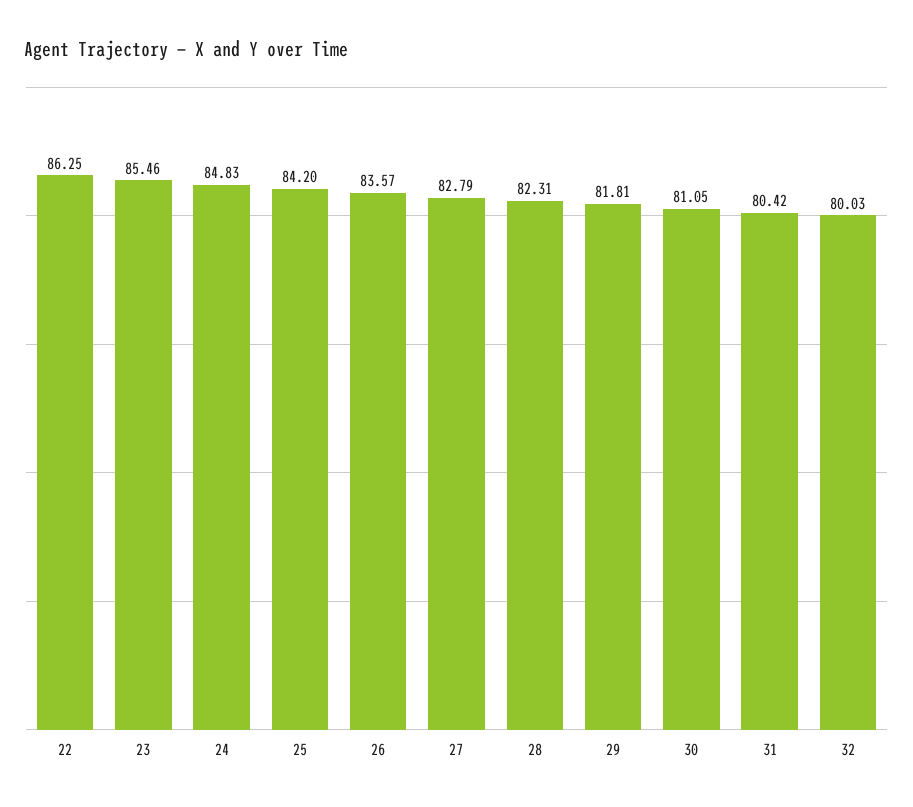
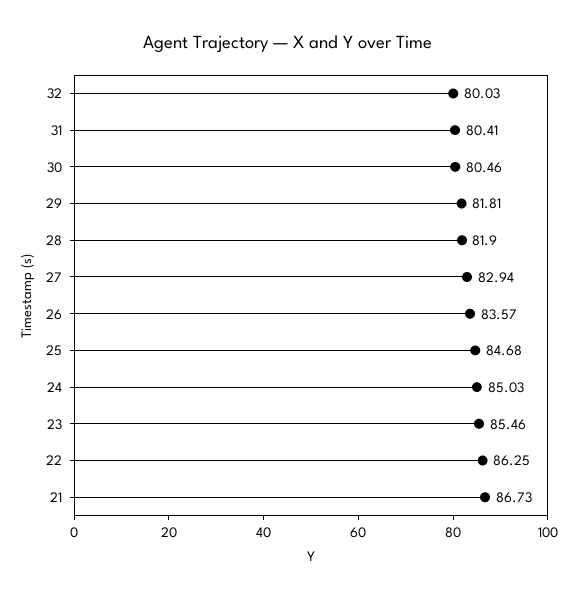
  {
    "22": 86.25,
    "23": 85.46,
-   "24": 84.83,
+   "24": 85.03,
-   "25": 84.2,
+   "25": 84.68,
    "26": 83.57,
-   "27": 82.79,
+   "27": 82.94,
-   "28": 82.31,
+   "28": 81.9,
    "29": 81.81,
-   "30": 81.05,
+   "30": 80.46,
-   "31": 80.42,
+   "31": 80.41,
-   "32": 80.03
+   "32": 80.03,
+   "21": 86.73
  }

